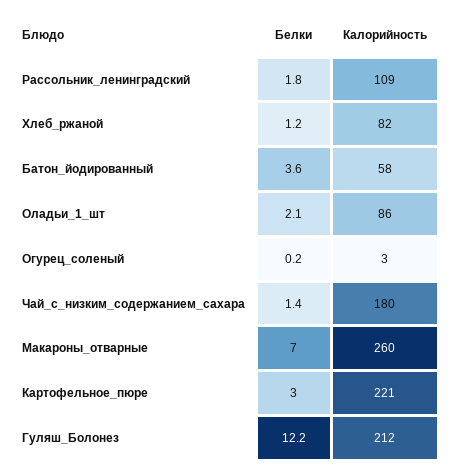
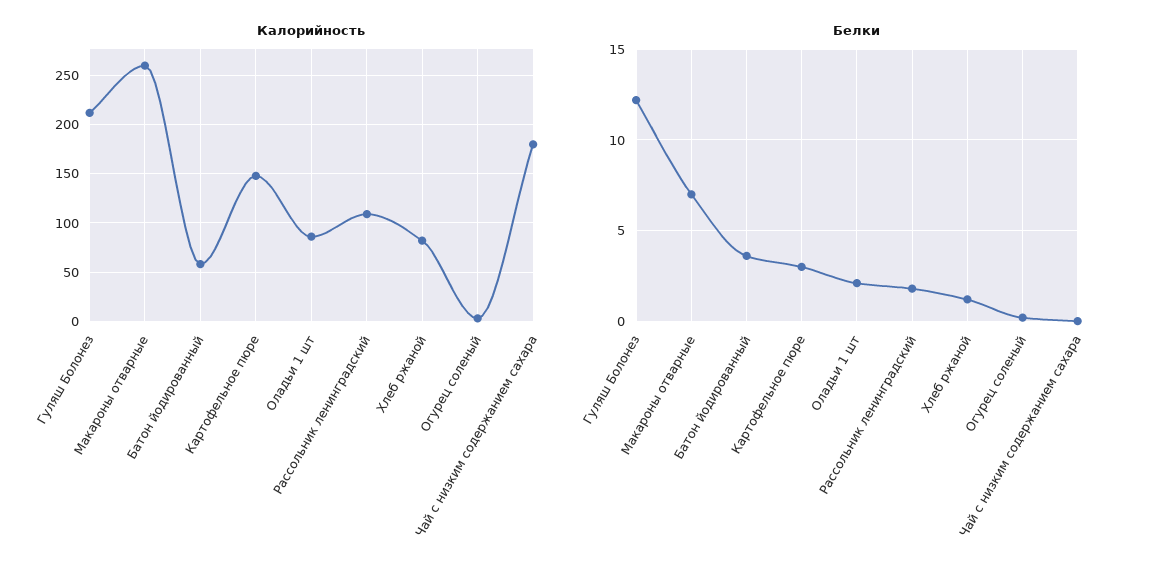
  {
    "Белки": {
      "Рассольник_ленинградский": 1.8,
      "Хлеб_ржаной": 1.2,
      "Батон_йодированный": 3.6,
      "Оладьи_1_шт": 2.1,
      "Огурец_соленый": 0.2,
-     "Чай_с_низким_содержанием_сахара": 1.4,
+     "Чай_с_низким_содержанием_сахара": 0,
      "Макароны_отварные": 7,
      "Картофельное_пюре": 3,
      "Гуляш_Болонез": 12.2
    },
    "Калорийность": {
      "Рассольник_ленинградский": 109,
      "Хлеб_ржаной": 82,
      "Батон_йодированный": 58,
      "Оладьи_1_шт": 86,
      "Огурец_соленый": 3,
      "Чай_с_низким_содержанием_сахара": 180,
      "Макароны_отварные": 260,
-     "Картофельное_пюре": 221,
+     "Картофельное_пюре": 150,
      "Гуляш_Болонез": 212
    }
  }

